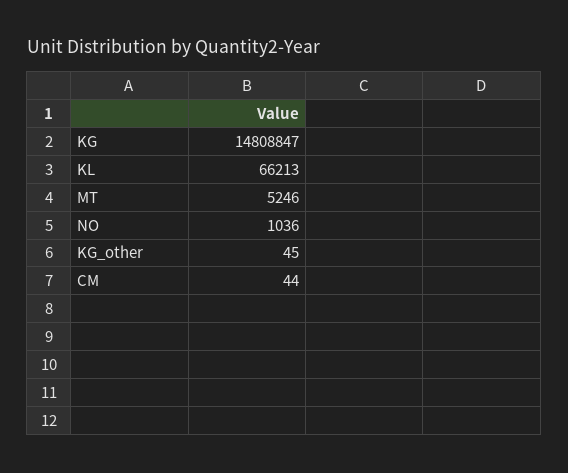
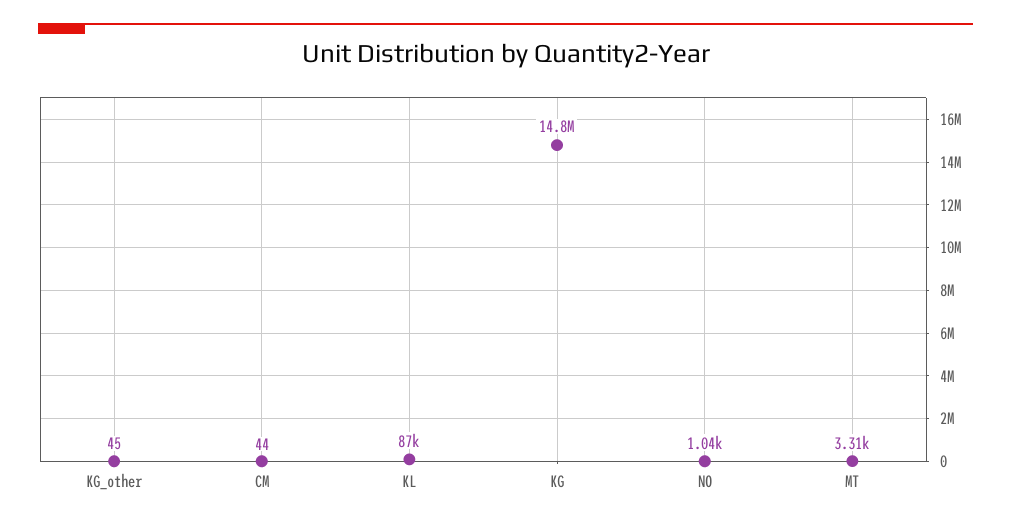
  {
    "KG": 14808847,
-   "KL": 66213,
+   "KL": 87000,
-   "MT": 5246,
+   "MT": 3310,
    "NO": 1036,
    "KG_other": 45,
    "CM": 44
  }

